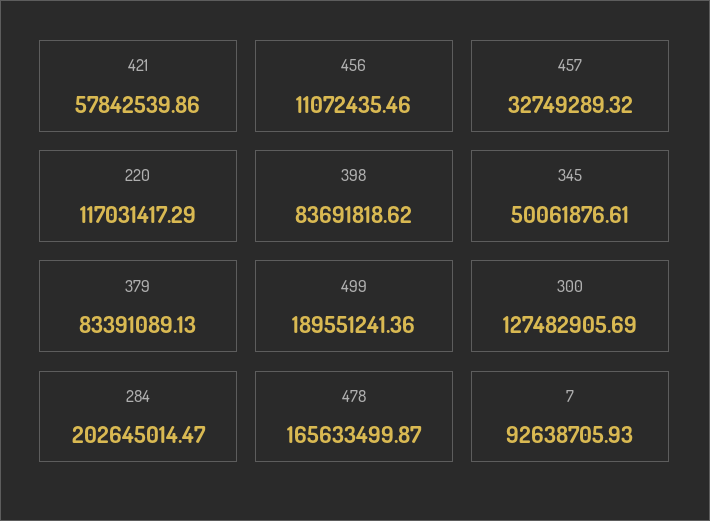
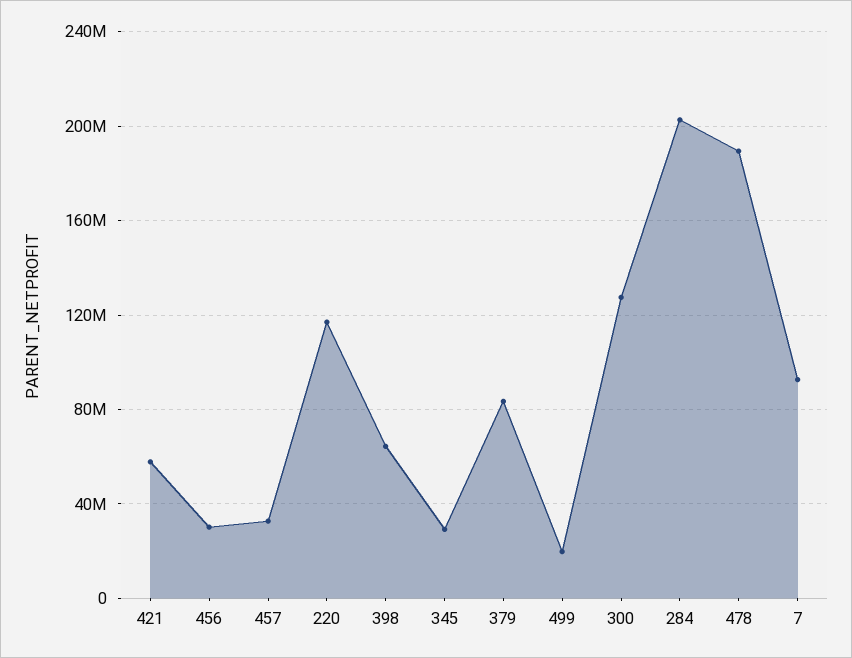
  {
    "421": 57842539.86,
-   "456": 11072435.46,
+   "456": 30000000,
    "457": 32749289.32,
    "220": 117031417.29,
-   "398": 83691818.62,
+   "398": 65000000,
-   "345": 50061876.61,
+   "345": 30000000,
    "379": 83391089.13,
-   "499": 189551241.36,
+   "499": 20000000,
    "300": 127482905.69,
    "284": 202645014.47,
-   "478": 165633499.87,
+   "478": 190000000,
    "7": 92638705.93
  }

